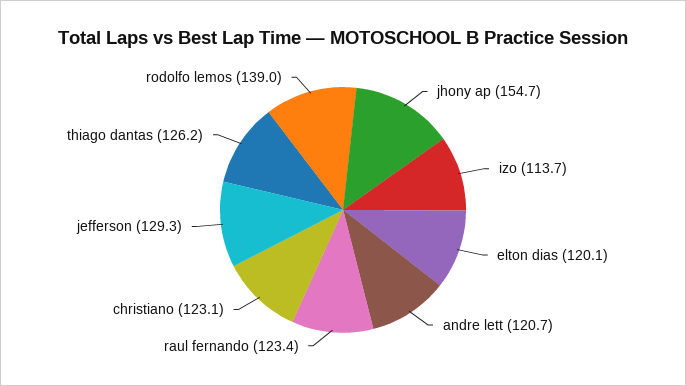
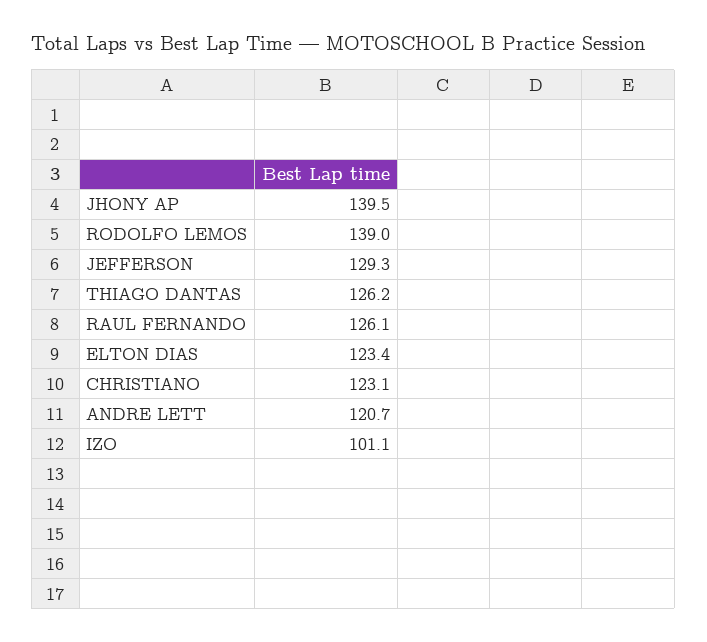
  {
-   "jhony ap": 154.7,
+   "jhony ap": 139.5,
-   "izo": 113.7,
+   "izo": 101.1,
-   "elton dias": 120.1,
+   "elton dias": 123.4,
    "andre lett": 120.7,
-   "raul fernando": 123.4,
+   "raul fernando": 126.1,
    "christiano": 123.1,
    "jefferson": 129.3,
    "thiago dantas": 126.2,
    "rodolfo lemos": 139
  }

